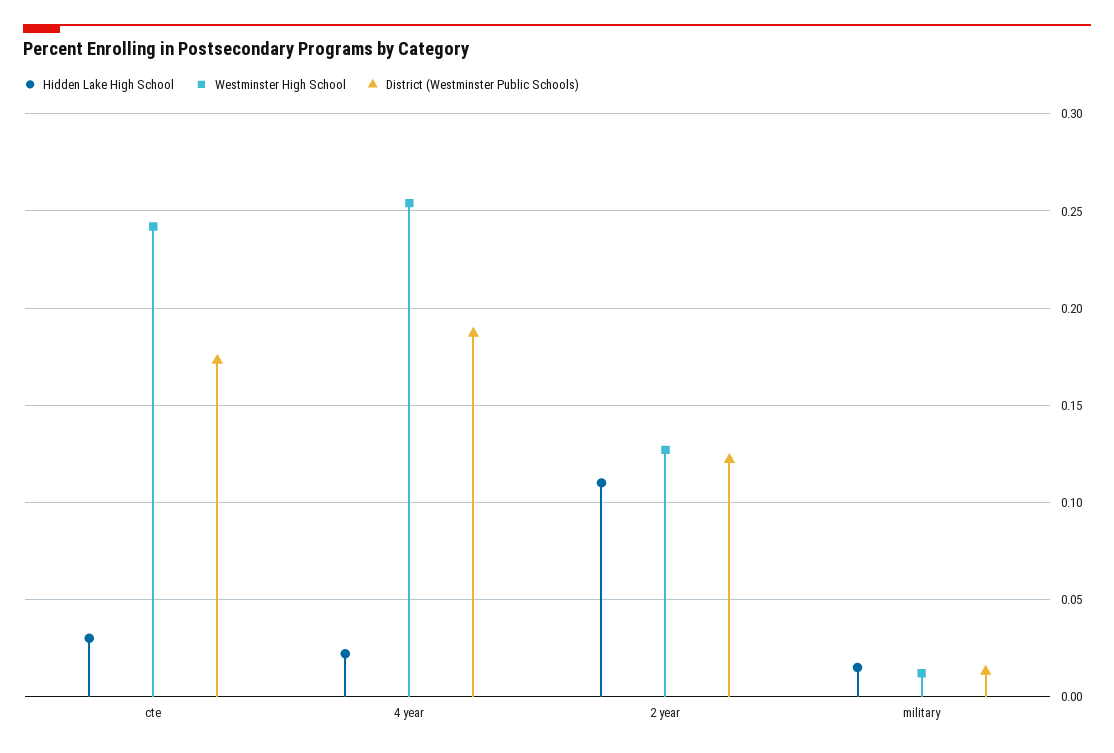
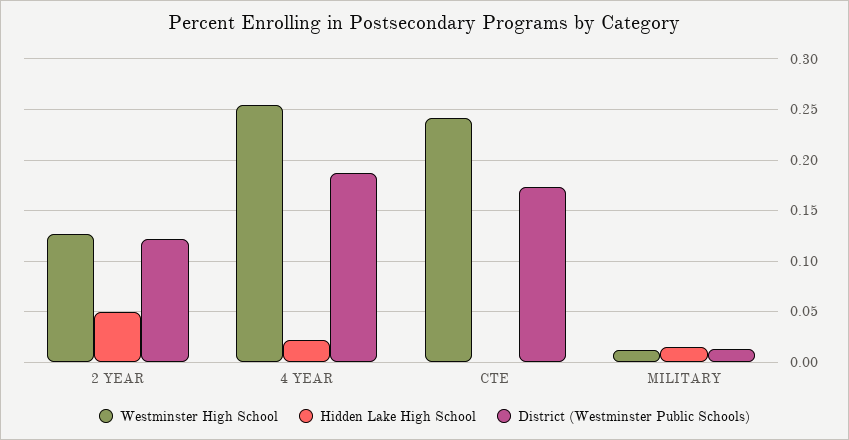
  {
    "Hidden Lake High School": {
-     "cte": 0.03,
+     "cte": 0,
      "4 year": 0.02,
-     "2 year": 0.11,
+     "2 year": 0.05,
      "military": 0.015
    },
    "Westminster High School": {
      "cte": 0.24,
      "4 year": 0.255,
      "2 year": 0.125,
      "military": 0.01
    },
    "District (Westminster Public Schools)": {
      "cte": 0.175,
      "4 year": 0.185,
      "2 year": 0.12,
      "military": 0.015
    }
  }

